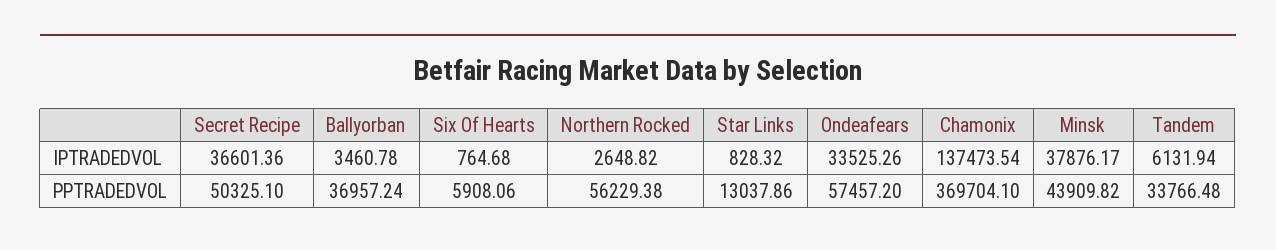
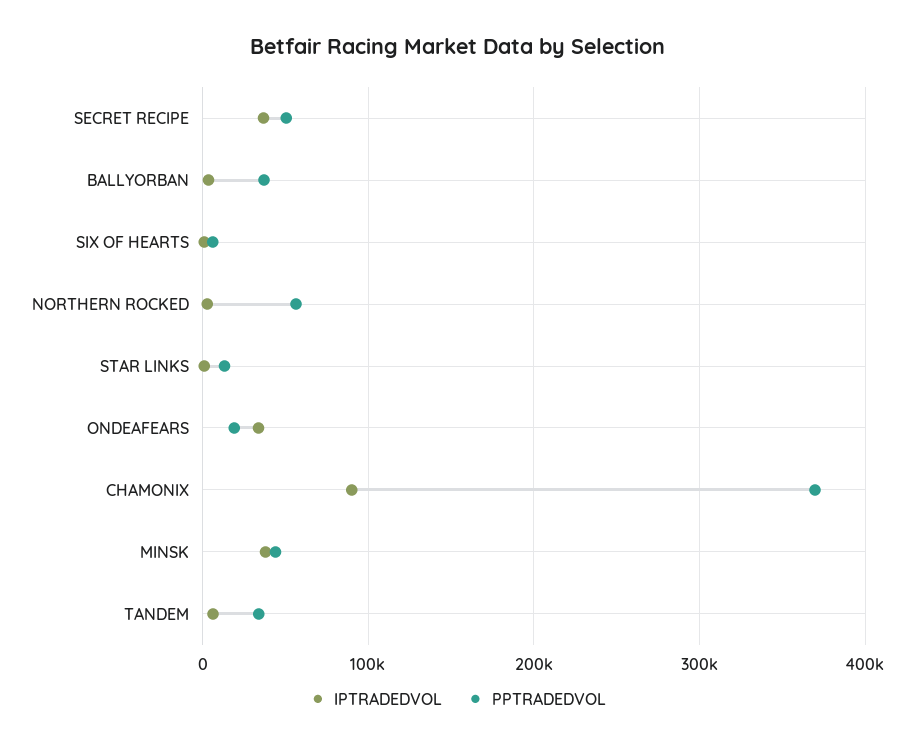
  {
    "IPTRADEDVOL": {
      "Secret Recipe": 36601.36,
      "Ballyorban": 3460.78,
      "Six Of Hearts": 764.68,
      "Northern Rocked": 2648.82,
      "Star Links": 828.32,
      "Ondeafears": 33525.26,
-     "Chamonix": 137473.54,
+     "Chamonix": 90000,
      "Minsk": 37876.17,
      "Tandem": 6131.94
    },
    "PPTRADEDVOL": {
      "Secret Recipe": 50325.1,
      "Ballyorban": 36957.24,
      "Six Of Hearts": 5908.06,
      "Northern Rocked": 56229.38,
      "Star Links": 13037.86,
-     "Ondeafears": 57457.2,
+     "Ondeafears": 20000,
      "Chamonix": 369704.1,
      "Minsk": 43909.82,
      "Tandem": 33766.48
    }
  }

